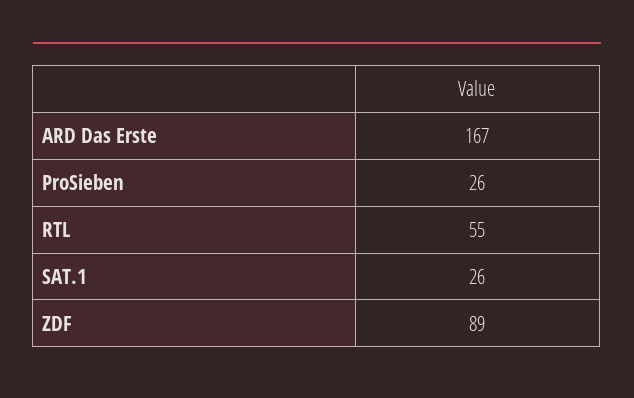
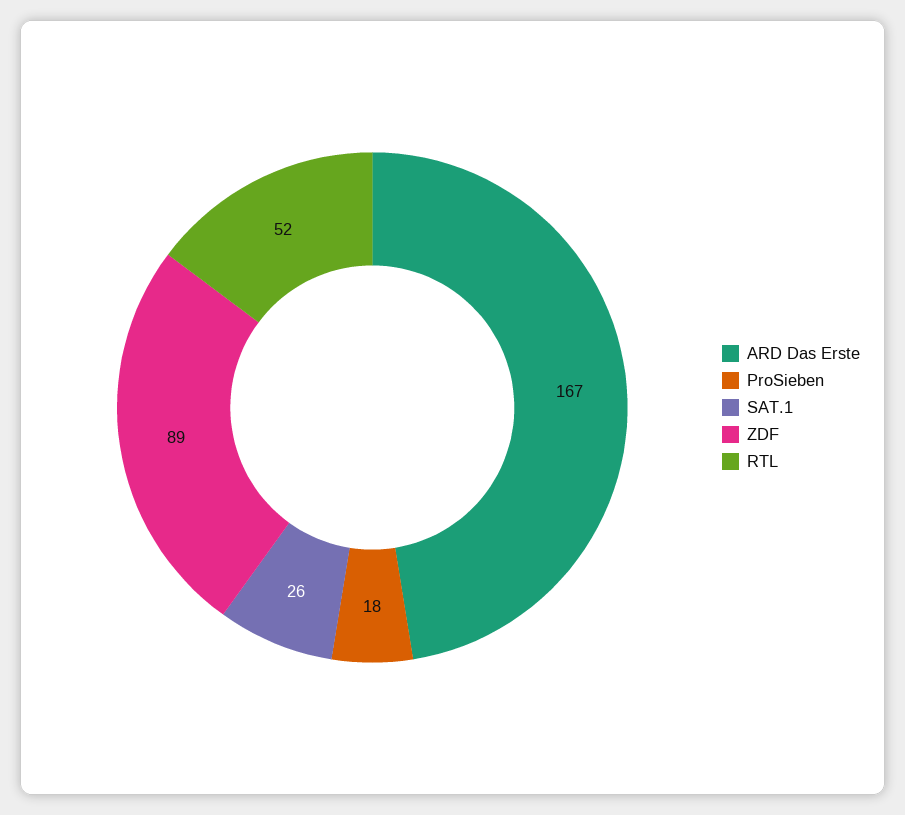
  {
    "ARD Das Erste": 167,
-   "ProSieben": 26,
+   "ProSieben": 18,
-   "RTL": 55,
+   "RTL": 52,
    "SAT.1": 26,
    "ZDF": 89
  }

